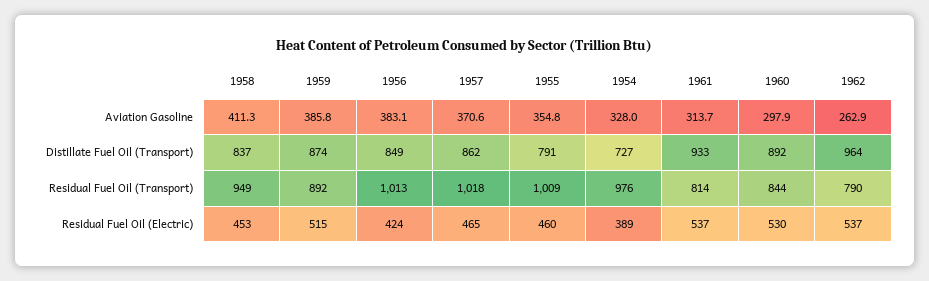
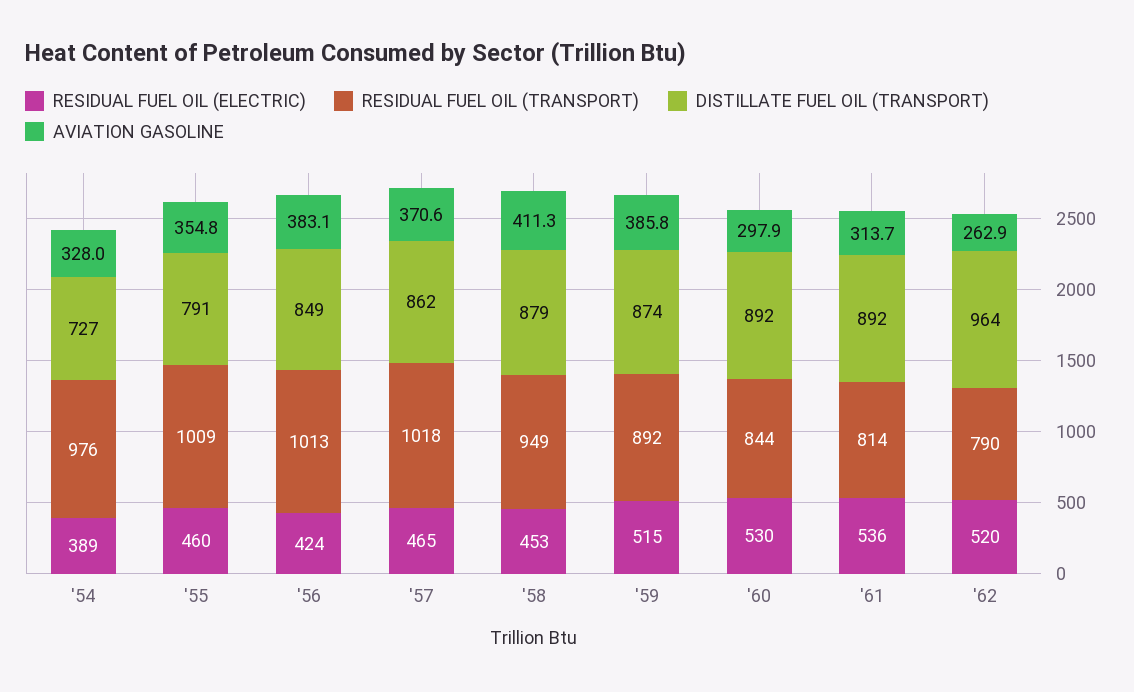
  {
    "Aviation Gasoline": {
      "1958": 411.3,
      "1959": 385.8,
      "1956": 383.1,
      "1957": 370.6,
      "1955": 354.8,
      "1954": 328,
      "1961": 313.7,
      "1960": 297.9,
      "1962": 262.9
    },
    "Distillate Fuel Oil (Transport)": {
-     "1958": 837,
+     "1958": 879,
      "1959": 874,
      "1956": 849,
      "1957": 862,
      "1955": 791,
      "1954": 727,
-     "1961": 933,
+     "1961": 892,
      "1960": 892,
      "1962": 964
    },
    "Residual Fuel Oil (Transport)": {
      "1958": 949,
      "1959": 892,
      "1956": 1013,
      "1957": 1018,
      "1955": 1009,
      "1954": 976,
      "1961": 814,
      "1960": 844,
      "1962": 790
    },
    "Residual Fuel Oil (Electric)": {
      "1958": 453,
      "1959": 515,
      "1956": 424,
      "1957": 465,
      "1955": 460,
      "1954": 389,
-     "1961": 537,
+     "1961": 536,
      "1960": 530,
-     "1962": 537
+     "1962": 520
    }
  }

